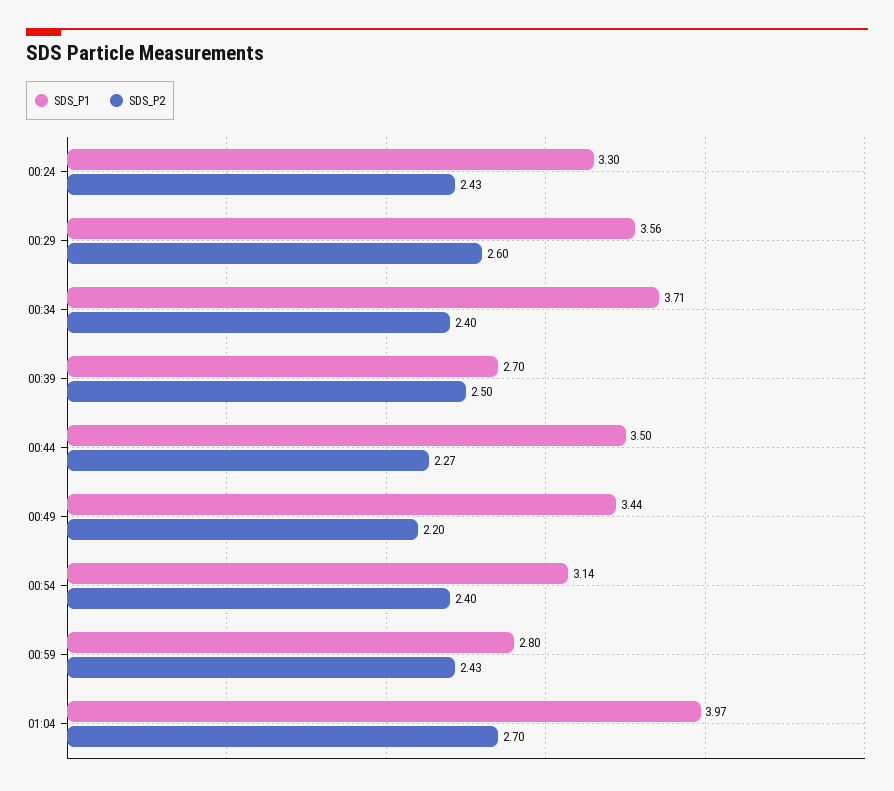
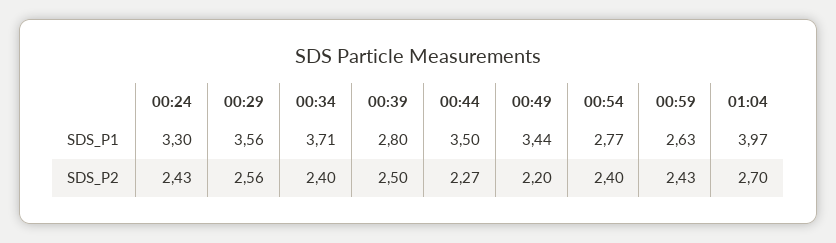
  {
    "SDS_P1": {
      "00:24": 3.3,
      "00:29": 3.56,
      "00:34": 3.71,
-     "00:39": 2.7,
+     "00:39": 2.8,
      "00:44": 3.5,
      "00:49": 3.44,
-     "00:54": 3.14,
+     "00:54": 2.77,
-     "00:59": 2.8,
+     "00:59": 2.63,
      "01:04": 3.97
    },
    "SDS_P2": {
      "00:24": 2.43,
-     "00:29": 2.6,
+     "00:29": 2.56,
      "00:34": 2.4,
      "00:39": 2.5,
      "00:44": 2.27,
      "00:49": 2.2,
      "00:54": 2.4,
      "00:59": 2.43,
      "01:04": 2.7
    }
  }

